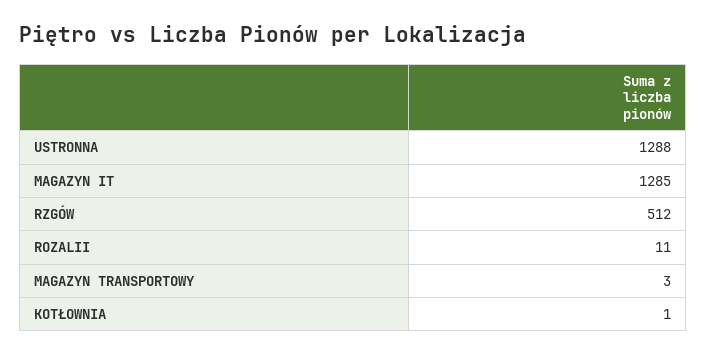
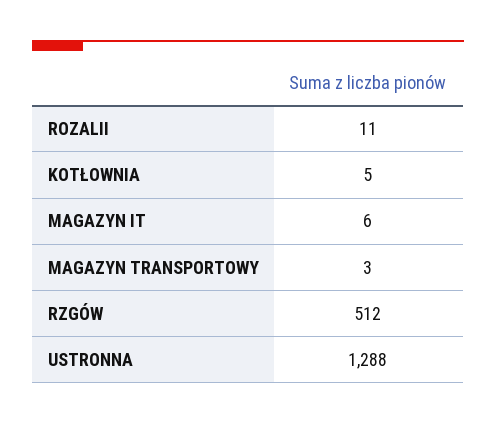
  {
    "USTRONNA": 1288,
-   "MAGAZYN IT": 1285,
+   "MAGAZYN IT": 6,
    "RZGÓW": 512,
    "ROZALII": 11,
    "MAGAZYN TRANSPORTOWY": 3,
-   "KOTŁOWNIA": 1
+   "KOTŁOWNIA": 5
  }

